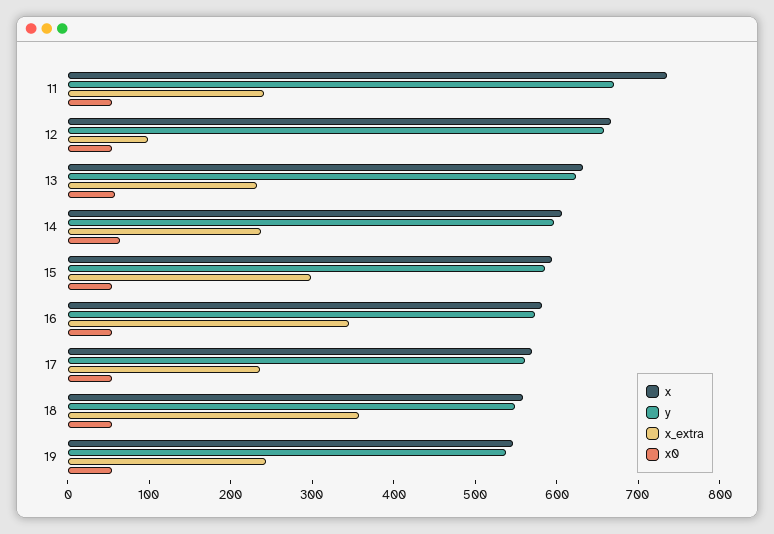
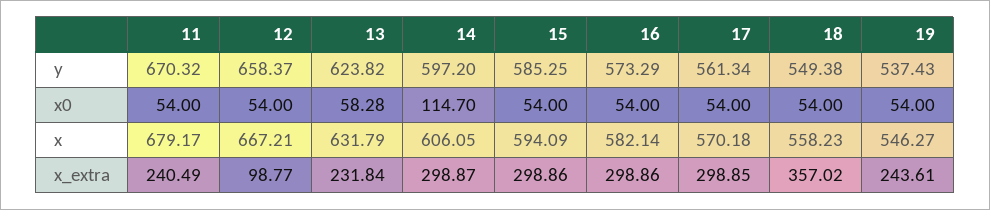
  {
    "x": {
-     "11": 740,
+     "11": 679.17,
      "12": 667.21,
      "13": 631.79,
      "14": 606.05,
      "15": 594.09,
      "16": 582.14,
      "17": 570.18,
      "18": 558.23,
      "19": 546.27
    },
    "y": {
      "11": 670.32,
      "12": 658.37,
      "13": 623.82,
      "14": 597.2,
      "15": 585.25,
      "16": 573.29,
      "17": 561.34,
      "18": 549.38,
      "19": 537.43
    },
    "x_extra": {
      "11": 240.49,
      "12": 98.77,
      "13": 231.84,
-     "14": 240,
+     "14": 298.87,
      "15": 298.86,
-     "16": 340,
+     "16": 298.86,
-     "17": 240,
+     "17": 298.85,
      "18": 357.02,
      "19": 243.61
    },
    "x0": {
      "11": 54,
      "12": 54,
      "13": 58.28,
-     "14": 60,
+     "14": 114.7,
      "15": 54,
      "16": 54,
      "17": 54,
      "18": 54,
      "19": 54
    }
  }

